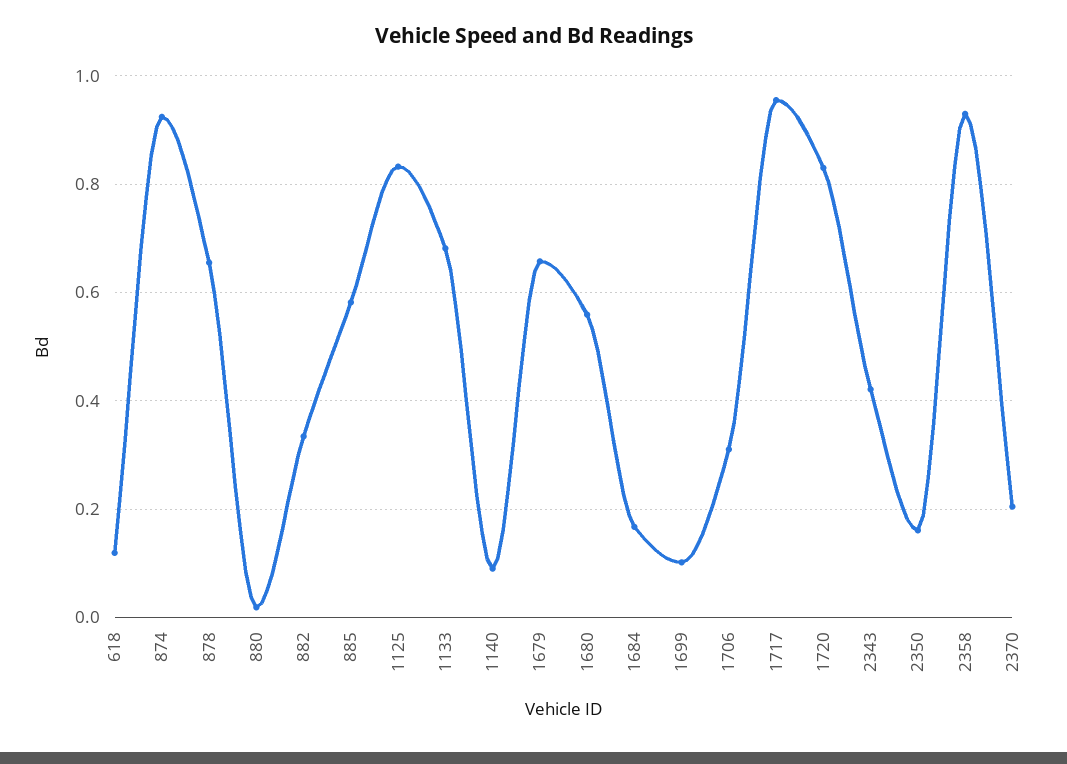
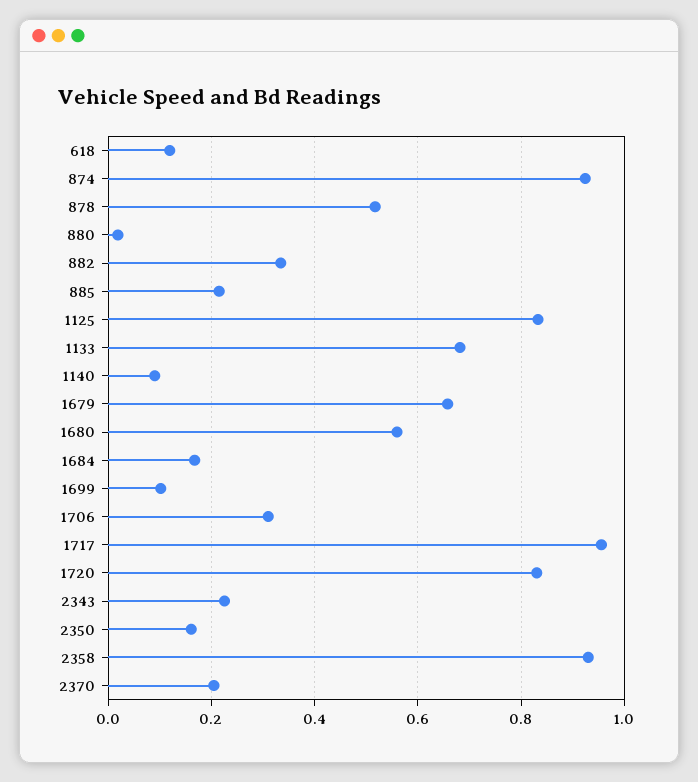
  {
    "618": 0.12,
    "874": 0.92,
-   "878": 0.66,
+   "878": 0.52,
    "880": 0.02,
    "882": 0.34,
-   "885": 0.58,
+   "885": 0.22,
    "1125": 0.84,
    "1133": 0.68,
    "1140": 0.1,
    "1679": 0.66,
    "1680": 0.56,
    "1684": 0.16,
    "1699": 0.1,
    "1706": 0.32,
    "1717": 0.96,
    "1720": 0.84,
-   "2343": 0.42,
+   "2343": 0.22,
    "2350": 0.16,
    "2358": 0.92,
    "2370": 0.2
  }

